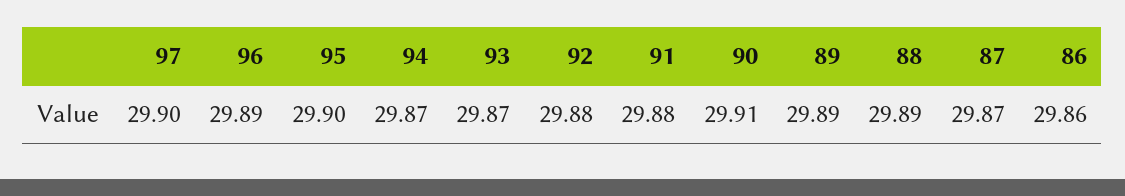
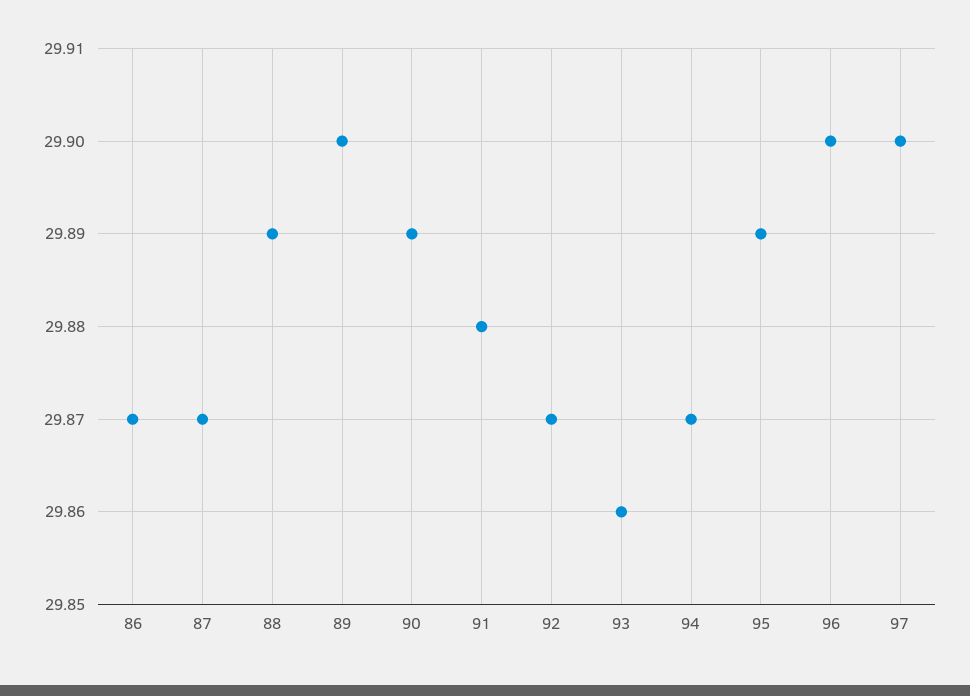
  {
    "97": 29.9,
-   "96": 29.89,
+   "96": 29.9,
-   "95": 29.9,
+   "95": 29.89,
    "94": 29.87,
-   "93": 29.87,
+   "93": 29.86,
-   "92": 29.88,
+   "92": 29.87,
    "91": 29.88,
-   "90": 29.91,
+   "90": 29.89,
-   "89": 29.89,
+   "89": 29.9,
    "88": 29.89,
    "87": 29.87,
-   "86": 29.86
+   "86": 29.87
  }

